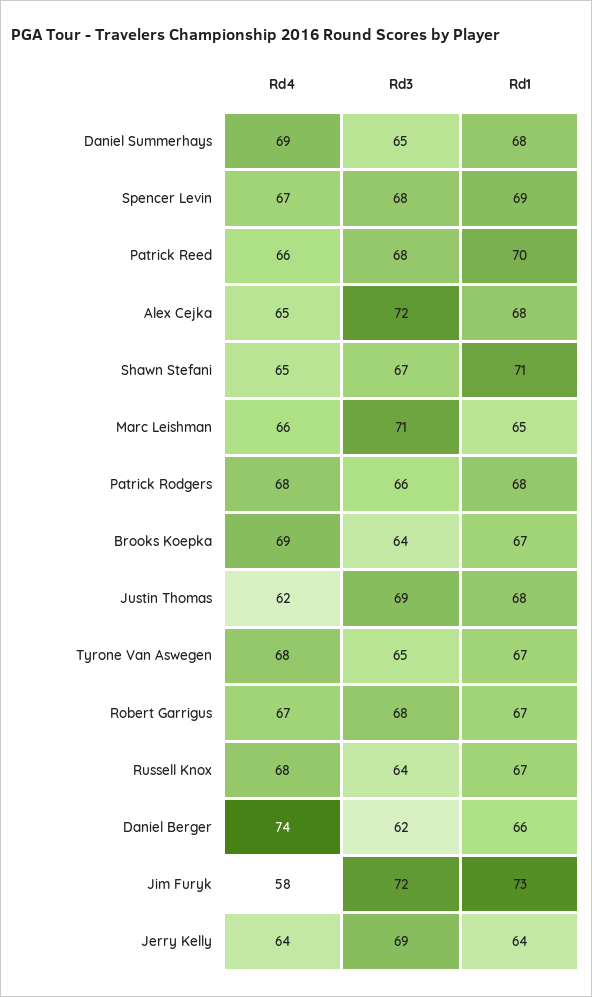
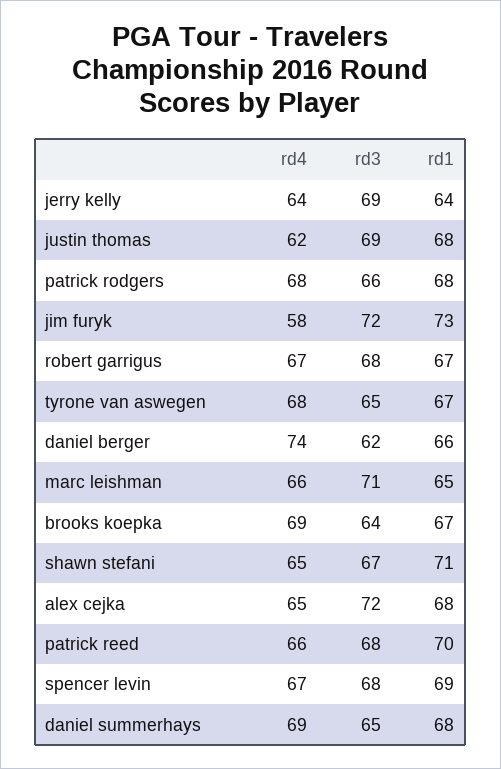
  {
    "Rd4": {
      "Daniel Summerhays": 69,
      "Spencer Levin": 67,
      "Patrick Reed": 66,
      "Alex Cejka": 65,
      "Shawn Stefani": 65,
      "Marc Leishman": 66,
      "Patrick Rodgers": 68,
      "Brooks Koepka": 69,
      "Justin Thomas": 62,
      "Tyrone Van Aswegen": 68,
      "Robert Garrigus": 67,
-     "Russell Knox": 68,
      "Daniel Berger": 74,
      "Jim Furyk": 58,
      "Jerry Kelly": 64
    },
    "Rd3": {
      "Daniel Summerhays": 65,
      "Spencer Levin": 68,
      "Patrick Reed": 68,
      "Alex Cejka": 72,
      "Shawn Stefani": 67,
      "Marc Leishman": 71,
      "Patrick Rodgers": 66,
      "Brooks Koepka": 64,
      "Justin Thomas": 69,
      "Tyrone Van Aswegen": 65,
      "Robert Garrigus": 68,
-     "Russell Knox": 64,
      "Daniel Berger": 62,
      "Jim Furyk": 72,
      "Jerry Kelly": 69
    },
    "Rd1": {
      "Daniel Summerhays": 68,
      "Spencer Levin": 69,
      "Patrick Reed": 70,
      "Alex Cejka": 68,
      "Shawn Stefani": 71,
      "Marc Leishman": 65,
      "Patrick Rodgers": 68,
      "Brooks Koepka": 67,
      "Justin Thomas": 68,
      "Tyrone Van Aswegen": 67,
      "Robert Garrigus": 67,
-     "Russell Knox": 67,
      "Daniel Berger": 66,
      "Jim Furyk": 73,
      "Jerry Kelly": 64
    }
  }

